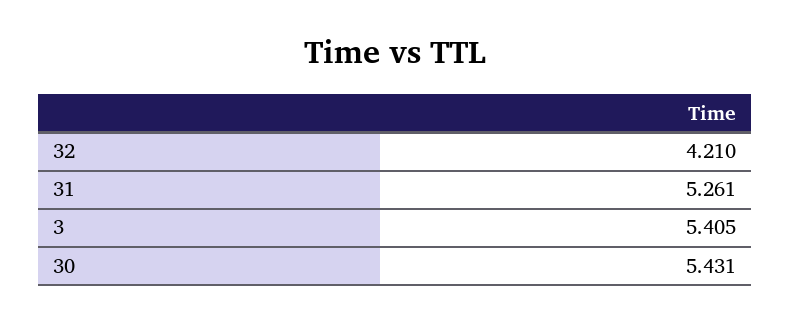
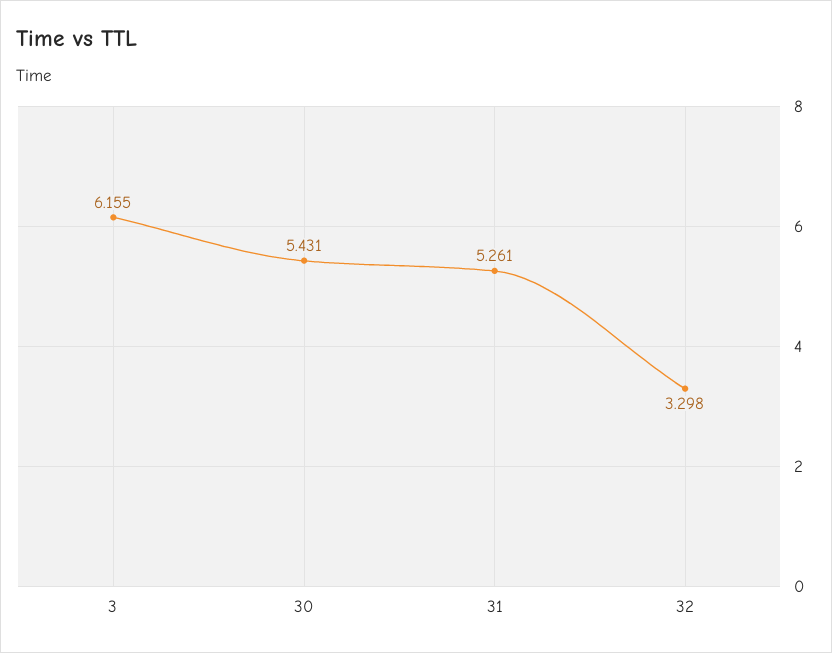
  {
-   "32": 4.21,
+   "32": 3.298,
    "31": 5.261,
-   "3": 5.405,
+   "3": 6.155,
    "30": 5.431
  }

